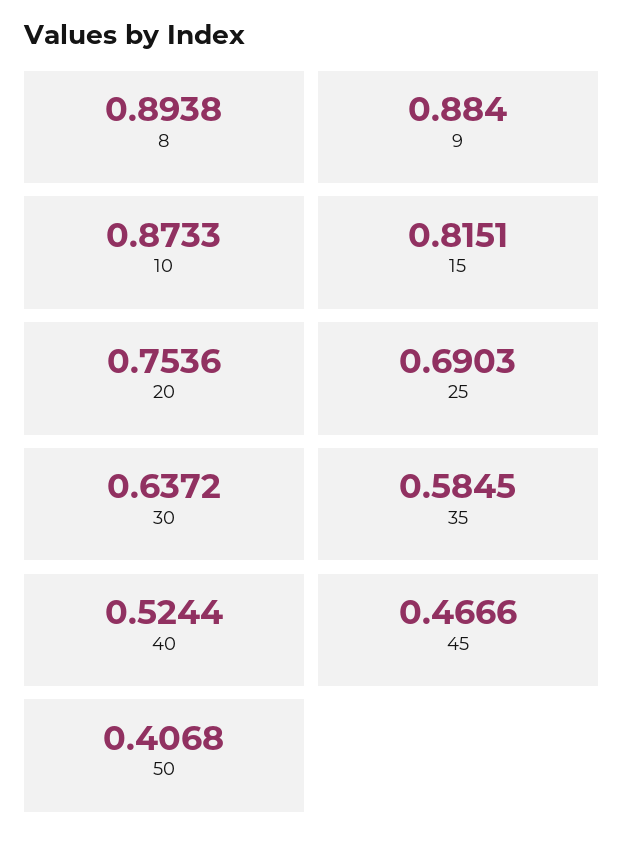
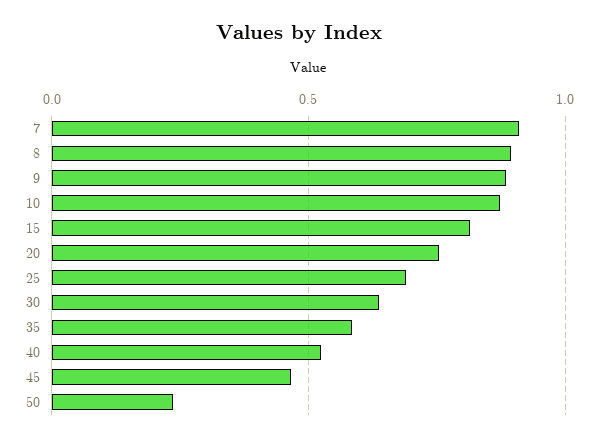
  {
    "8": 0.8938,
    "9": 0.884,
    "10": 0.8733,
    "15": 0.8151,
    "20": 0.7536,
    "25": 0.6903,
    "30": 0.6372,
    "35": 0.5845,
    "40": 0.5244,
    "45": 0.4666,
-   "50": 0.4068
+   "50": 0.25,
+   "7": 0.9
  }

